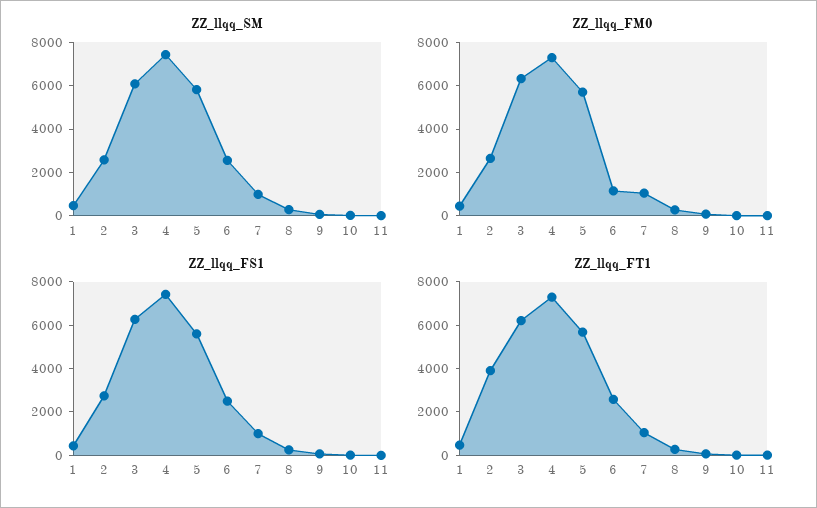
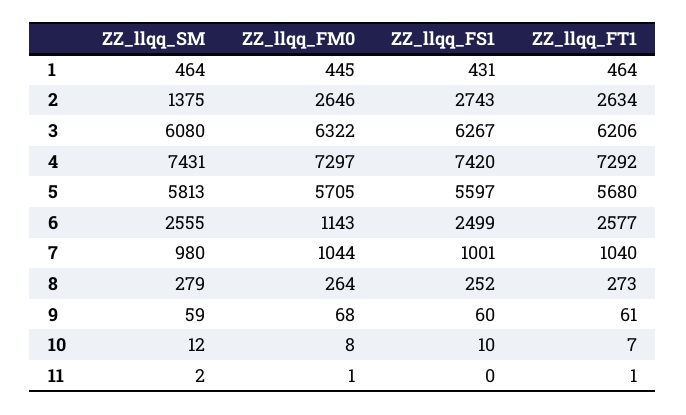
  {
    "ZZ_llqq_SM": {
      "1": 464,
-     "2": 2500,
+     "2": 1375,
      "3": 6080,
      "4": 7431,
      "5": 5813,
      "6": 2555,
      "7": 980,
      "8": 279,
      "9": 59,
      "10": 12,
      "11": 2
    },
    "ZZ_llqq_FM0": {
      "1": 445,
      "2": 2646,
      "3": 6322,
      "4": 7297,
      "5": 5705,
      "6": 1143,
      "7": 1044,
      "8": 264,
      "9": 68,
      "10": 8,
      "11": 1
    },
    "ZZ_llqq_FS1": {
      "1": 431,
      "2": 2743,
      "3": 6267,
      "4": 7420,
      "5": 5597,
      "6": 2499,
      "7": 1001,
      "8": 252,
      "9": 60,
      "10": 10,
      "11": 0
    },
    "ZZ_llqq_FT1": {
      "1": 464,
-     "2": 4000,
+     "2": 2634,
      "3": 6206,
      "4": 7292,
      "5": 5680,
      "6": 2577,
      "7": 1040,
      "8": 273,
      "9": 61,
      "10": 7,
      "11": 1
    }
  }

